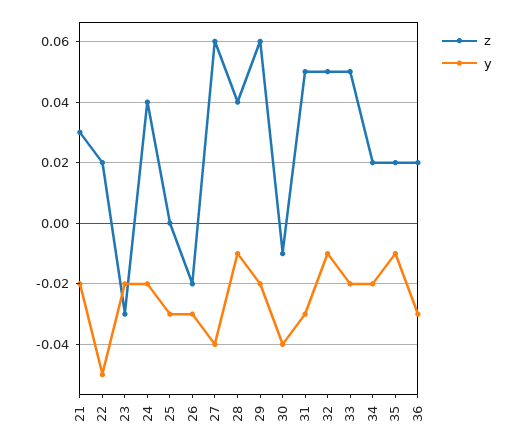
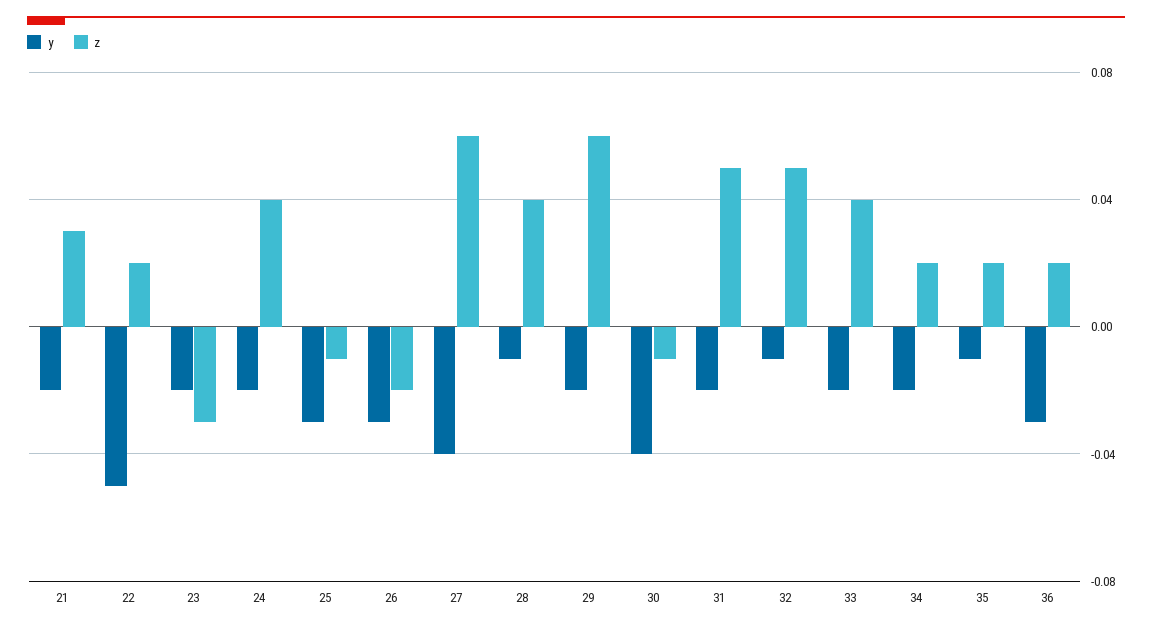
  {
    "z": {
      "21": 0.03,
      "22": 0.02,
      "23": -0.03,
      "24": 0.04,
-     "25": 0,
+     "25": -0.01,
      "26": -0.02,
      "27": 0.06,
      "28": 0.04,
      "29": 0.06,
      "30": -0.01,
      "31": 0.05,
      "32": 0.05,
-     "33": 0.05,
+     "33": 0.04,
      "34": 0.02,
      "35": 0.02,
      "36": 0.02
    },
    "y": {
      "21": -0.02,
      "22": -0.05,
      "23": -0.02,
      "24": -0.02,
      "25": -0.03,
      "26": -0.03,
      "27": -0.04,
      "28": -0.01,
      "29": -0.02,
      "30": -0.04,
-     "31": -0.03,
+     "31": -0.02,
      "32": -0.01,
      "33": -0.02,
      "34": -0.02,
      "35": -0.01,
      "36": -0.03
    }
  }

